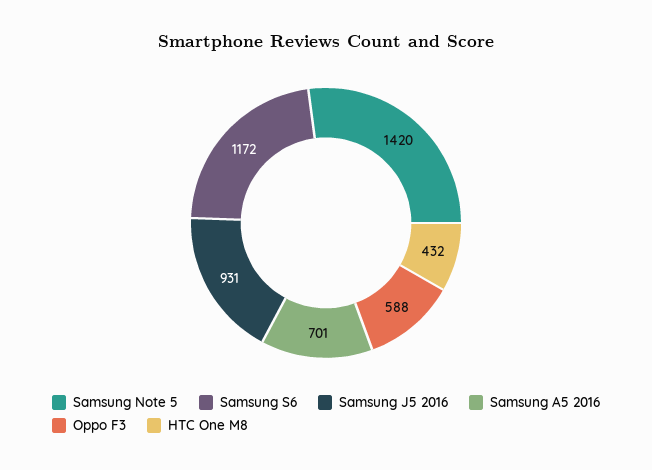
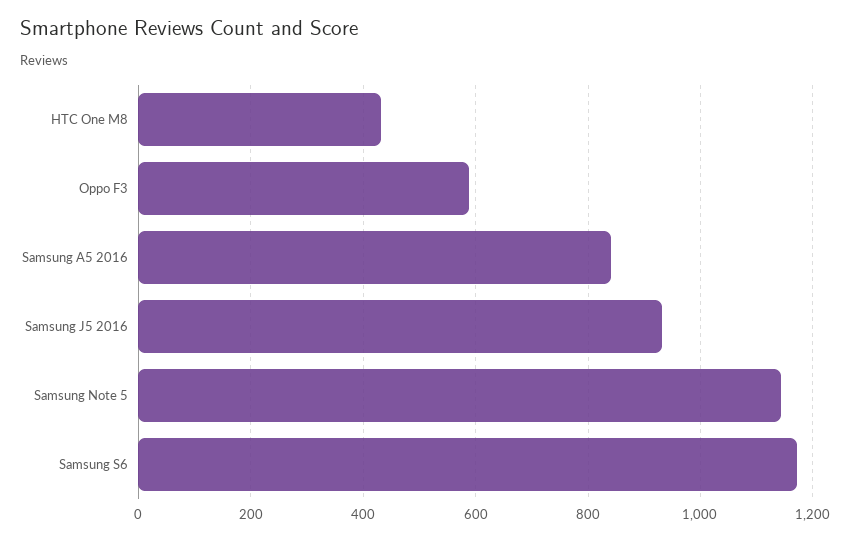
  {
-   "Samsung Note 5": 1420,
+   "Samsung Note 5": 1140,
    "Samsung S6": 1172,
    "Samsung J5 2016": 931,
-   "Samsung A5 2016": 701,
+   "Samsung A5 2016": 840,
    "Oppo F3": 588,
    "HTC One M8": 432
  }

